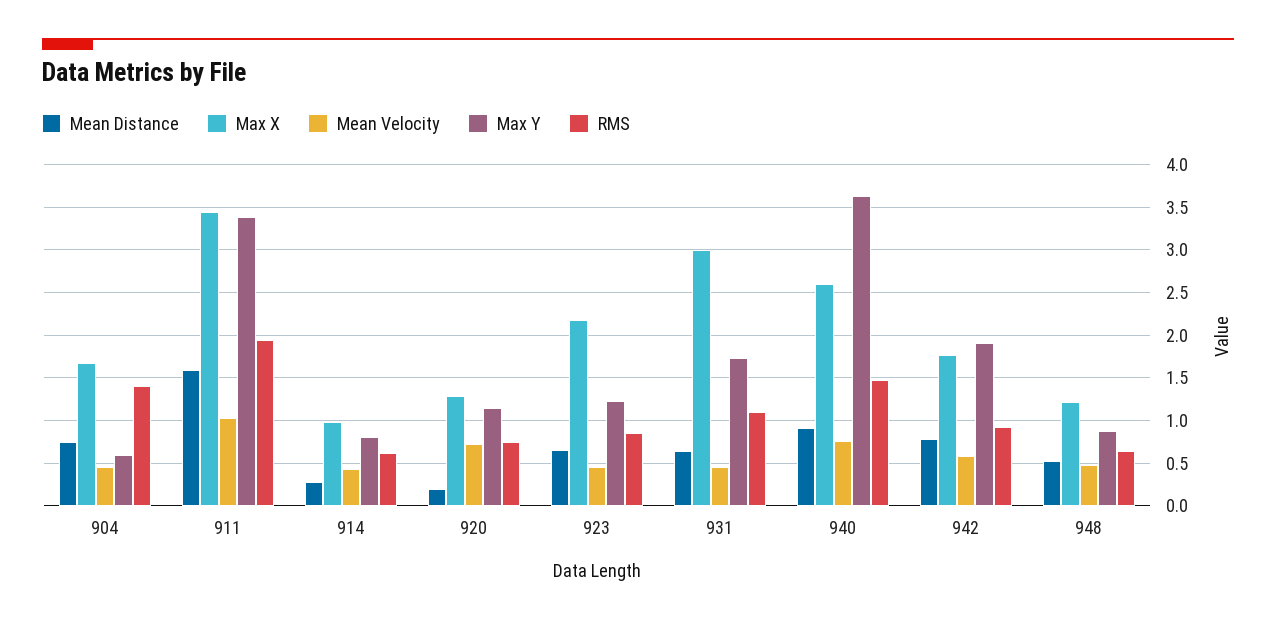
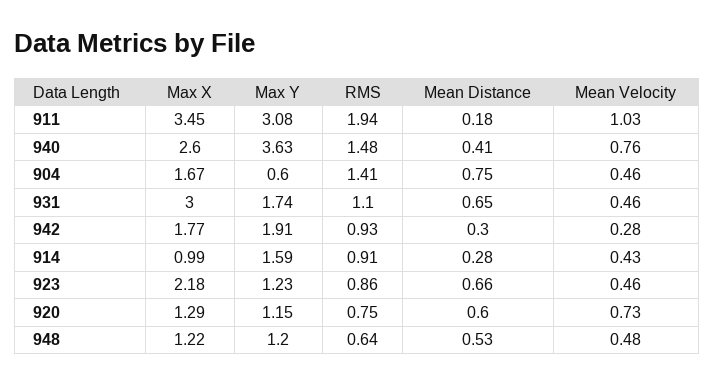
  {
    "Mean Distance": {
      "904": 0.75,
-     "911": 1.6,
+     "911": 0.18,
      "914": 0.28,
-     "920": 0.2,
+     "920": 0.6,
      "923": 0.66,
      "931": 0.65,
-     "940": 0.9,
+     "940": 0.41,
-     "942": 0.8,
+     "942": 0.3,
      "948": 0.53
    },
    "Max X": {
      "904": 1.67,
      "911": 3.45,
      "914": 0.99,
      "920": 1.29,
      "923": 2.18,
      "931": 3,
      "940": 2.6,
      "942": 1.77,
      "948": 1.22
    },
    "Mean Velocity": {
      "904": 0.46,
      "911": 1.03,
      "914": 0.43,
      "920": 0.73,
      "923": 0.46,
      "931": 0.46,
      "940": 0.76,
-     "942": 0.6,
+     "942": 0.28,
      "948": 0.48
    },
    "Max Y": {
      "904": 0.6,
-     "911": 3.4,
+     "911": 3.08,
-     "914": 0.8,
+     "914": 1.59,
      "920": 1.15,
      "923": 1.23,
      "931": 1.74,
      "940": 3.63,
      "942": 1.91,
-     "948": 0.9
+     "948": 1.2
    },
    "RMS": {
      "904": 1.41,
      "911": 1.94,
-     "914": 0.6,
+     "914": 0.91,
      "920": 0.75,
      "923": 0.86,
      "931": 1.1,
      "940": 1.48,
      "942": 0.93,
      "948": 0.64
    }
  }

